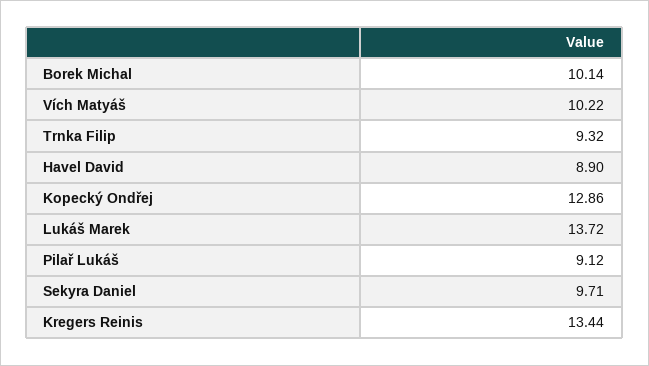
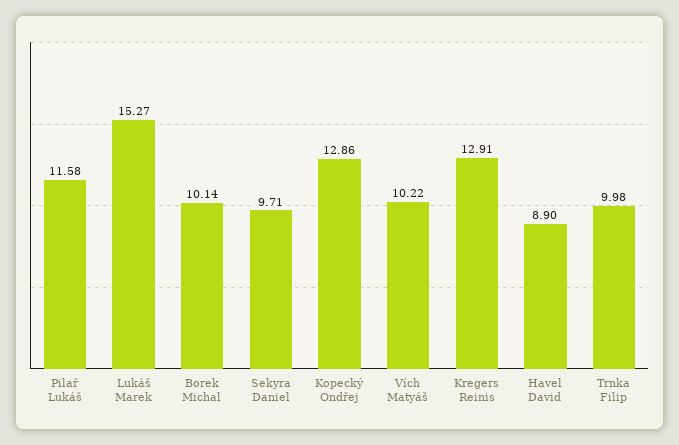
  {
    "Borek Michal": 10.14,
    "Vích Matyáš": 10.22,
-   "Trnka Filip": 9.32,
+   "Trnka Filip": 9.98,
    "Havel David": 8.9,
    "Kopecký Ondřej": 12.86,
-   "Lukáš Marek": 13.72,
+   "Lukáš Marek": 15.27,
-   "Pilař Lukáš": 9.12,
+   "Pilař Lukáš": 11.58,
    "Sekyra Daniel": 9.71,
-   "Kregers Reinis": 13.44
+   "Kregers Reinis": 12.91
  }

